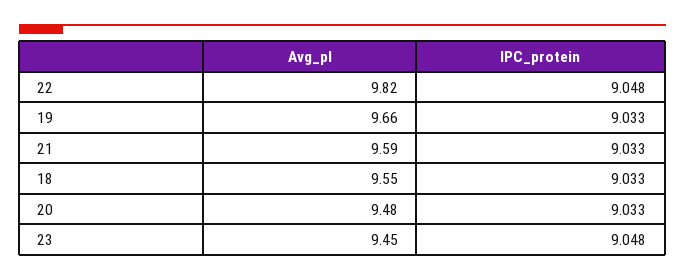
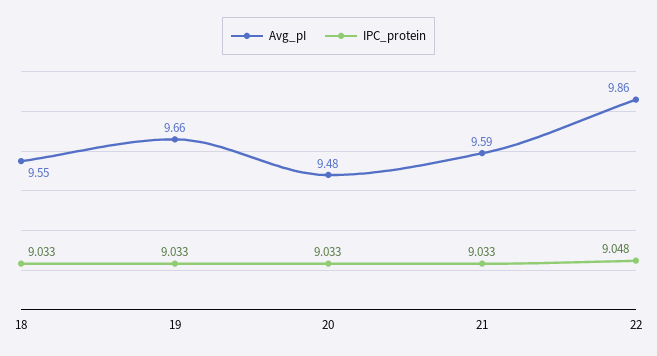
  {
    "Avg_pI": {
-     "22": 9.82,
+     "22": 9.86,
      "19": 9.66,
      "21": 9.59,
      "18": 9.55,
-     "20": 9.48,
+     "20": 9.48
-     "23": 9.45
    },
    "IPC_protein": {
      "22": 9.048,
      "19": 9.033,
      "21": 9.033,
      "18": 9.033,
-     "20": 9.033,
+     "20": 9.033
-     "23": 9.048
    }
  }

